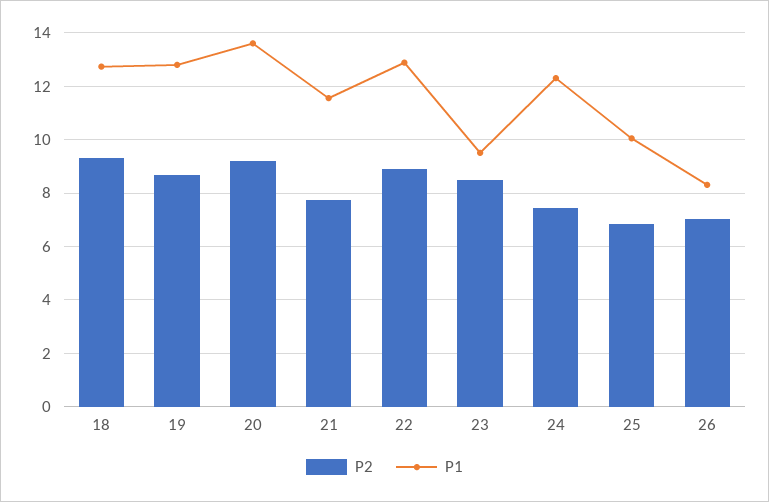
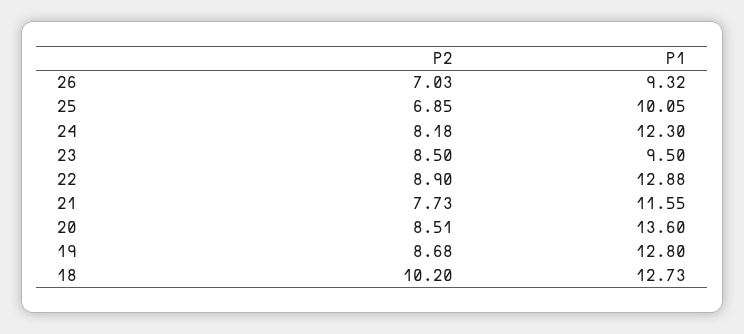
  {
    "P2": {
-     "18": 9.25,
+     "18": 10.2,
      "19": 8.68,
-     "20": 9.25,
+     "20": 8.51,
      "21": 7.73,
      "22": 8.9,
      "23": 8.5,
-     "24": 7.5,
+     "24": 8.18,
      "25": 6.85,
      "26": 7.03
    },
    "P1": {
      "18": 12.73,
      "19": 12.8,
      "20": 13.6,
      "21": 11.55,
      "22": 12.88,
      "23": 9.5,
      "24": 12.3,
      "25": 10.05,
-     "26": 8.25
+     "26": 9.32
    }
  }

